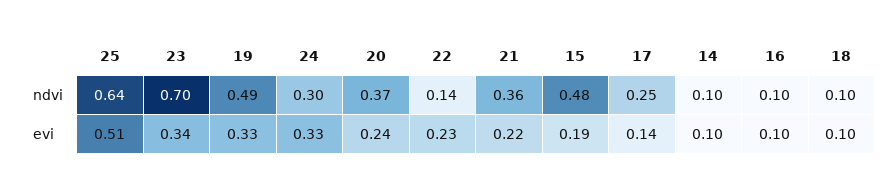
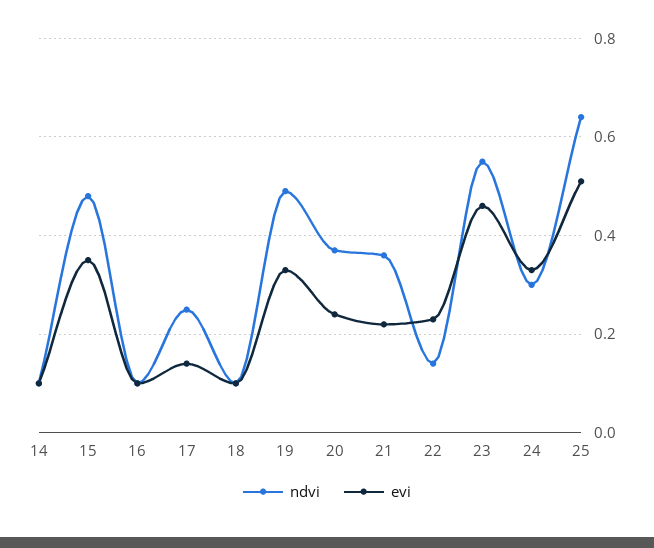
  {
    "ndvi": {
      "25": 0.64,
-     "23": 0.7,
+     "23": 0.55,
      "19": 0.49,
      "24": 0.3,
      "20": 0.37,
      "22": 0.14,
      "21": 0.36,
      "15": 0.48,
      "17": 0.25,
      "14": 0.1,
      "16": 0.1,
      "18": 0.1
    },
    "evi": {
      "25": 0.51,
-     "23": 0.34,
+     "23": 0.45,
      "19": 0.33,
      "24": 0.33,
      "20": 0.24,
      "22": 0.23,
      "21": 0.22,
-     "15": 0.19,
+     "15": 0.35,
      "17": 0.14,
      "14": 0.1,
      "16": 0.1,
      "18": 0.1
    }
  }

